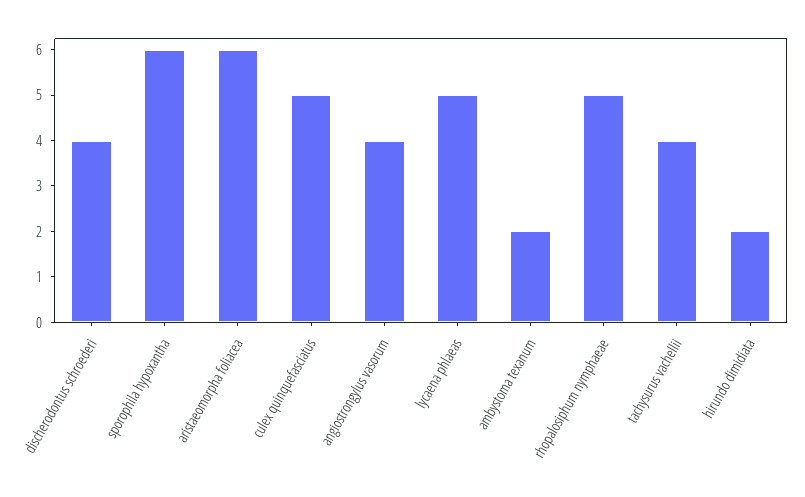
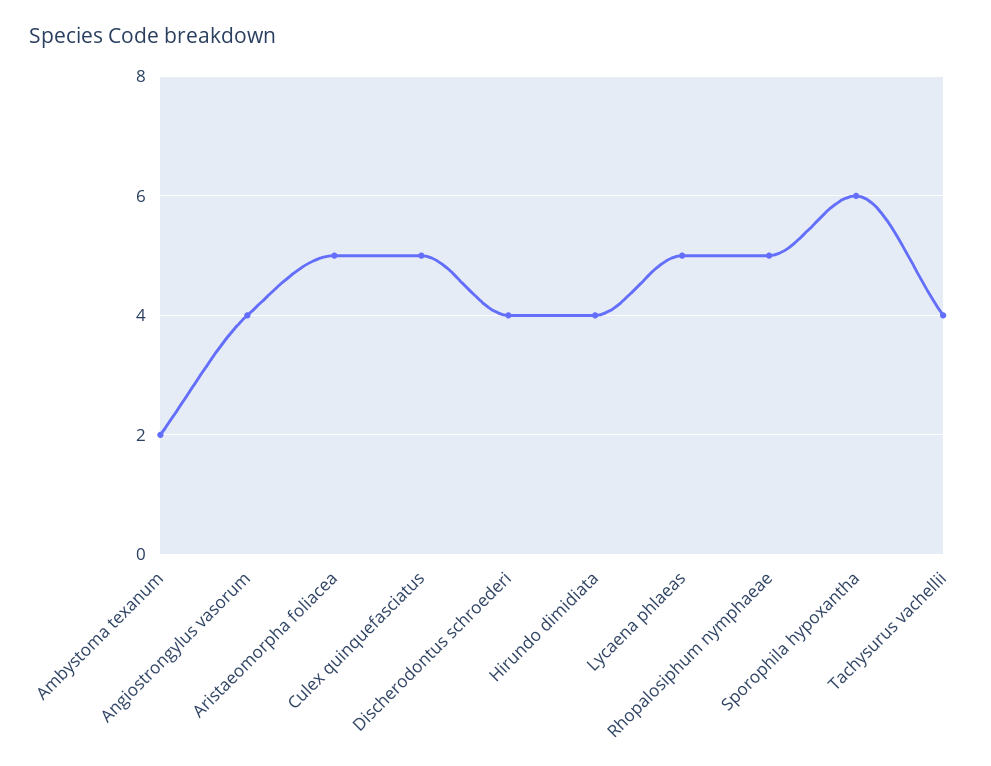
  {
    "discherodontus schroederi": 4,
    "sporophila hypoxantha": 6,
-   "aristaeomorpha foliacea": 6,
+   "aristaeomorpha foliacea": 5,
    "culex quinquefasciatus": 5,
    "angiostrongylus vasorum": 4,
    "lycaena phlaeas": 5,
    "ambystoma texanum": 2,
    "rhopalosiphum nymphaeae": 5,
    "tachysurus vachellii": 4,
-   "hirundo dimidiata": 2
+   "hirundo dimidiata": 4
  }

